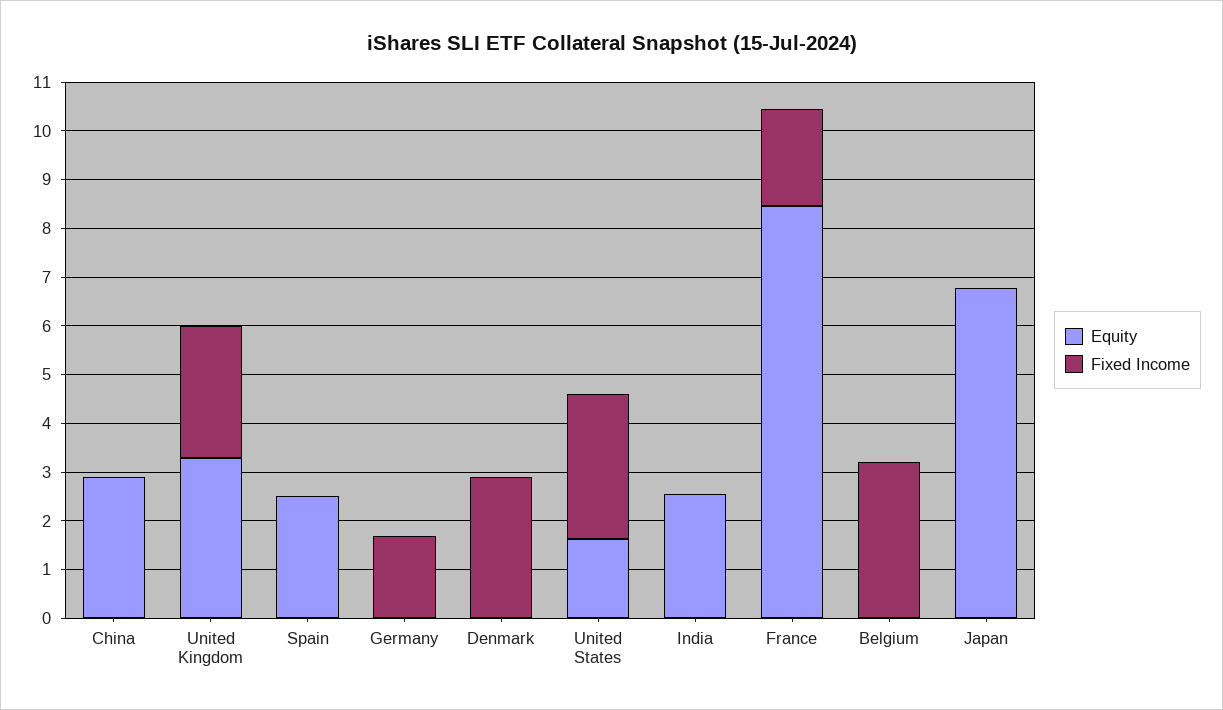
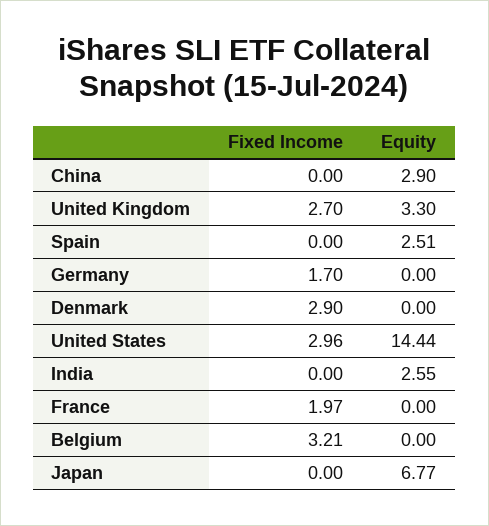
  {
    "Equity": {
      "China": 2.9,
      "United Kingdom": 3.3,
      "Spain": 2.51,
      "Germany": 0,
      "Denmark": 0,
-     "United States": 1.6,
+     "United States": 14.44,
      "India": 2.55,
-     "France": 8.4,
+     "France": 0,
      "Belgium": 0,
      "Japan": 6.77
    },
    "Fixed Income": {
      "China": 0,
      "United Kingdom": 2.7,
      "Spain": 0,
      "Germany": 1.7,
      "Denmark": 2.9,
      "United States": 2.96,
      "India": 0,
      "France": 1.97,
      "Belgium": 3.21,
      "Japan": 0
    }
  }

